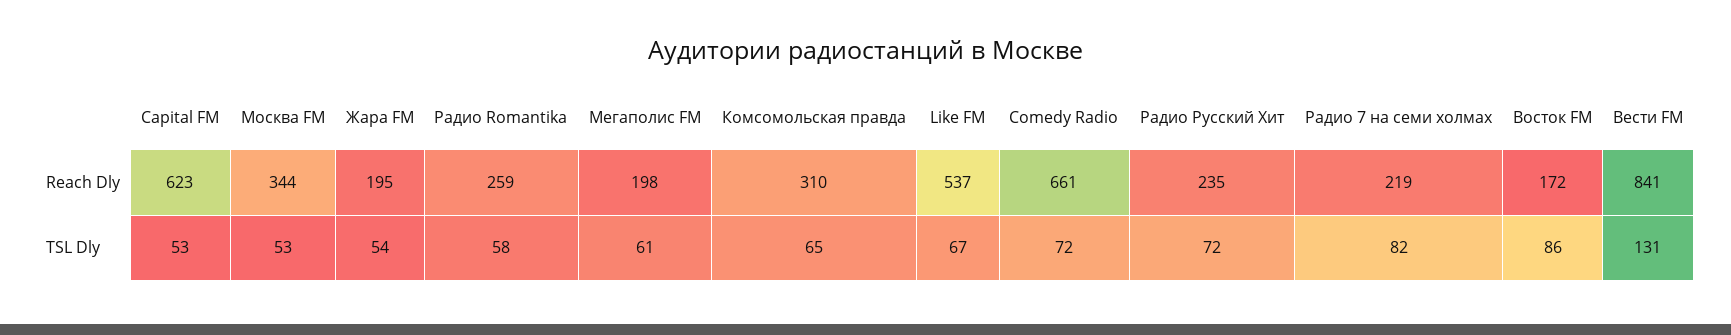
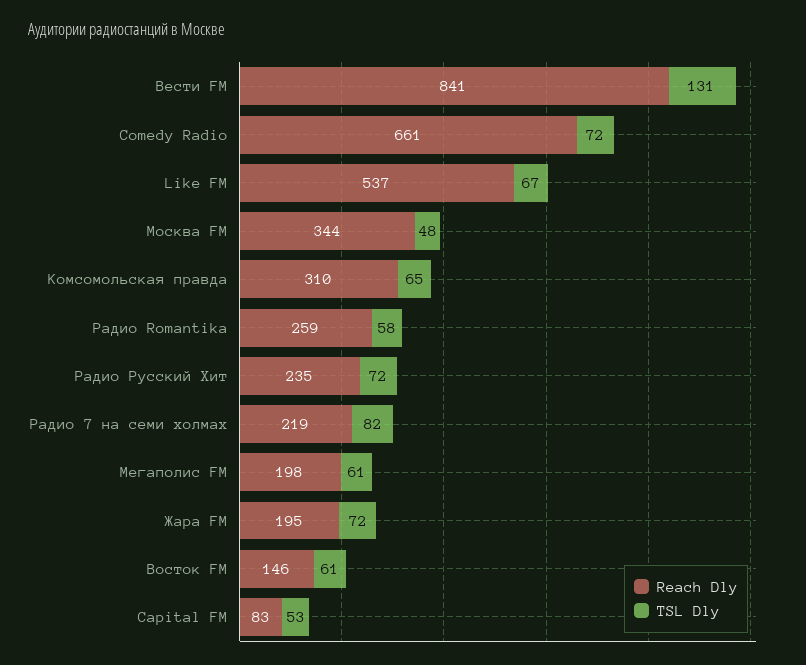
  {
    "Reach Dly": {
-     "Capital FM": 623,
+     "Capital FM": 83,
      "Москва FM": 344,
      "Жара FM": 195,
      "Радио Romantika": 259,
      "Мегаполис FM": 198,
      "Комсомольская правда": 310,
      "Like FM": 537,
      "Comedy Radio": 661,
      "Радио Русский Хит": 235,
      "Радио 7 на семи холмах": 219,
-     "Восток FM": 172,
+     "Восток FM": 146,
      "Вести FM": 841
    },
    "TSL Dly": {
      "Capital FM": 53,
-     "Москва FM": 53,
+     "Москва FM": 48,
-     "Жара FM": 54,
+     "Жара FM": 72,
      "Радио Romantika": 58,
      "Мегаполис FM": 61,
      "Комсомольская правда": 65,
      "Like FM": 67,
      "Comedy Radio": 72,
      "Радио Русский Хит": 72,
      "Радио 7 на семи холмах": 82,
-     "Восток FM": 86,
+     "Восток FM": 61,
      "Вести FM": 131
    }
  }

